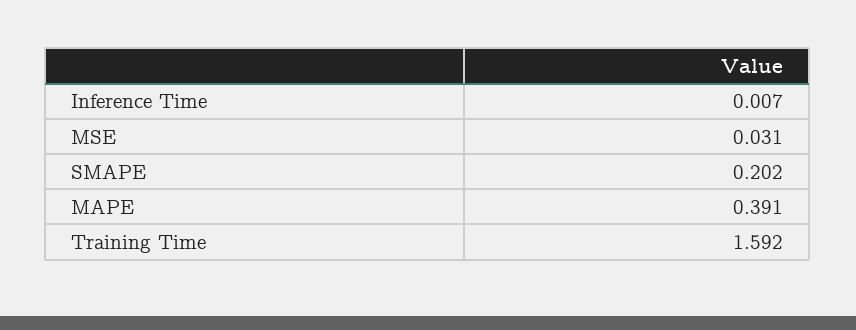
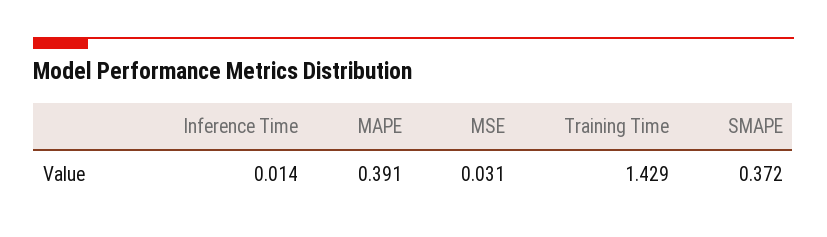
  {
-   "Inference Time": 0.007,
+   "Inference Time": 0.014,
    "MSE": 0.031,
-   "SMAPE": 0.202,
+   "SMAPE": 0.372,
    "MAPE": 0.391,
-   "Training Time": 1.592
+   "Training Time": 1.429
  }

